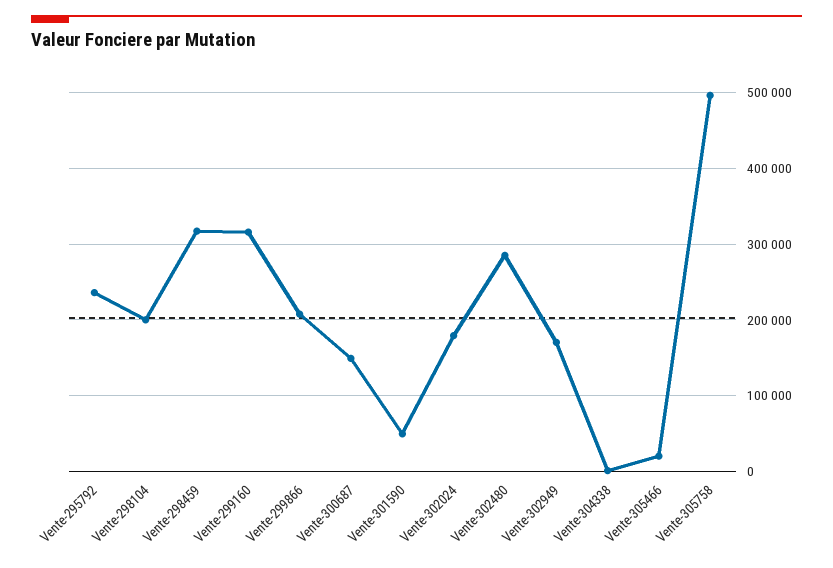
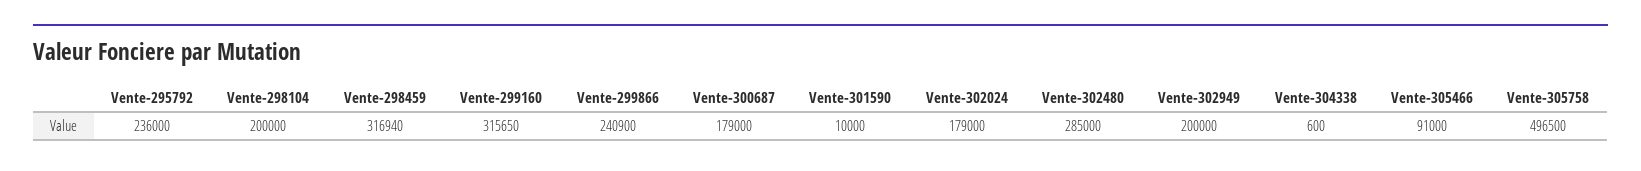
  {
    "Vente-295792": 236000,
    "Vente-298104": 200000,
    "Vente-298459": 316940,
    "Vente-299160": 315650,
-   "Vente-299866": 210000,
+   "Vente-299866": 240900,
-   "Vente-300687": 150000,
+   "Vente-300687": 179000,
-   "Vente-301590": 50000,
+   "Vente-301590": 10000,
    "Vente-302024": 179000,
    "Vente-302480": 285000,
-   "Vente-302949": 170000,
+   "Vente-302949": 200000,
    "Vente-304338": 600,
-   "Vente-305466": 20000,
+   "Vente-305466": 91000,
    "Vente-305758": 496500
  }

